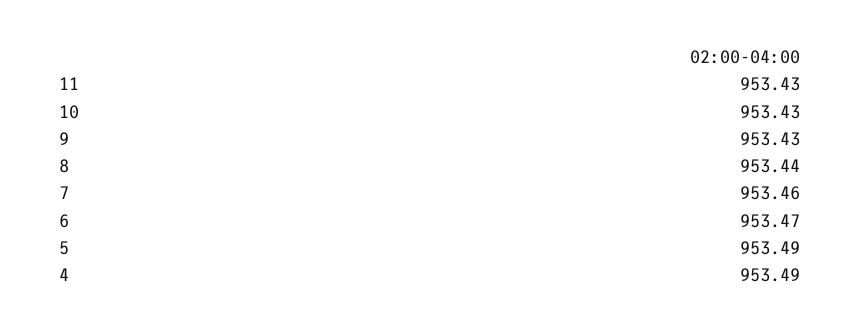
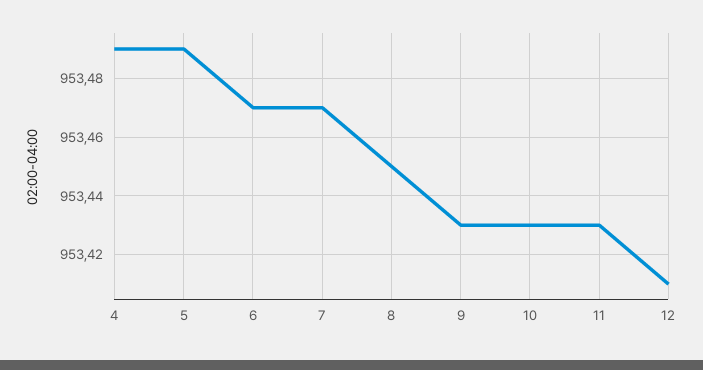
  {
    "11": 953.43,
    "10": 953.43,
    "9": 953.43,
-   "8": 953.44,
+   "8": 953.45,
-   "7": 953.46,
+   "7": 953.47,
    "6": 953.47,
    "5": 953.49,
-   "4": 953.49
+   "4": 953.49,
+   "12": 953.41
  }

